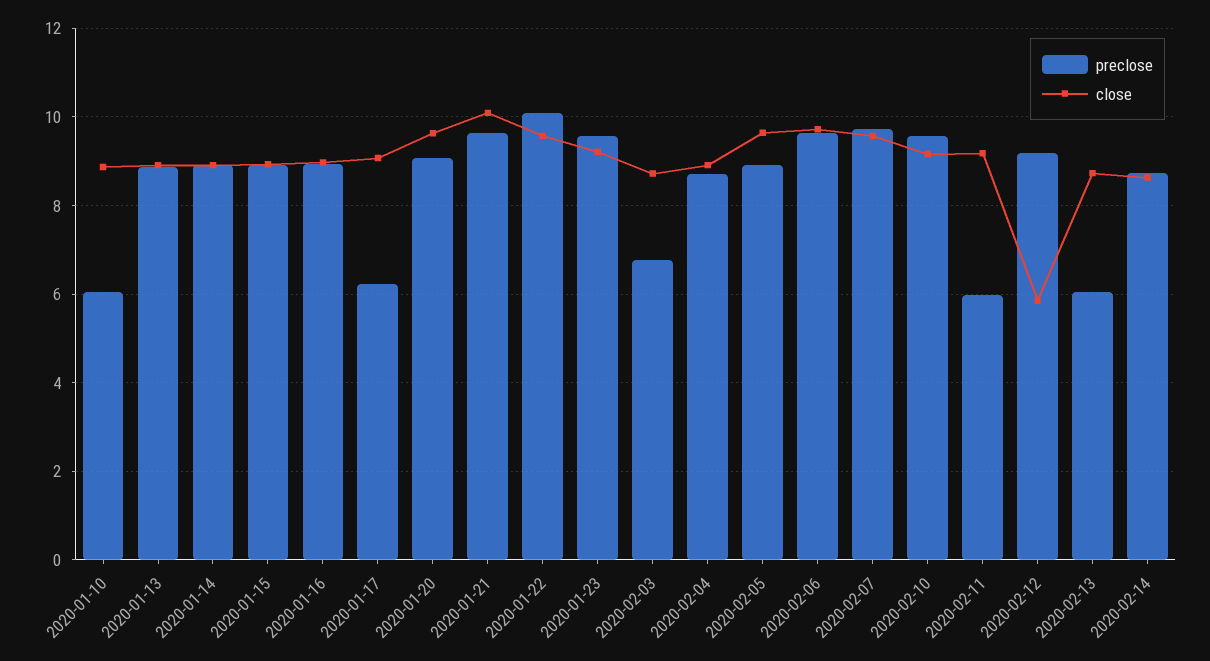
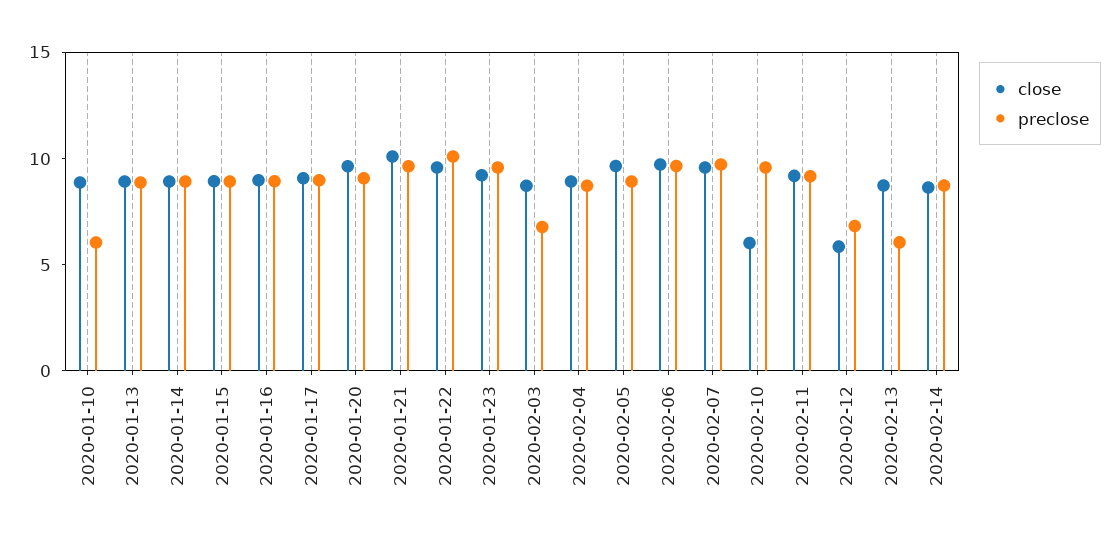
  {
    "preclose": {
      "2020-01-10": 6,
      "2020-01-13": 8.8,
      "2020-01-14": 9,
      "2020-01-15": 9,
      "2020-01-16": 9,
-     "2020-01-17": 6.2,
+     "2020-01-17": 9,
      "2020-01-20": 9,
      "2020-01-21": 9.6,
      "2020-01-22": 10,
      "2020-01-23": 9.6,
      "2020-02-03": 6.8,
      "2020-02-04": 8.8,
      "2020-02-05": 9,
      "2020-02-06": 9.6,
      "2020-02-07": 9.8,
      "2020-02-10": 9.6,
-     "2020-02-11": 6,
+     "2020-02-11": 9,
-     "2020-02-12": 9.2,
+     "2020-02-12": 7,
      "2020-02-13": 6,
      "2020-02-14": 8.8
    },
    "close": {
      "2020-01-10": 8.8,
      "2020-01-13": 9,
      "2020-01-14": 9,
      "2020-01-15": 9,
      "2020-01-16": 9,
      "2020-01-17": 9,
      "2020-01-20": 9.6,
      "2020-01-21": 10,
      "2020-01-22": 9.6,
      "2020-01-23": 9.2,
      "2020-02-03": 8.8,
      "2020-02-04": 9,
      "2020-02-05": 9.6,
      "2020-02-06": 9.8,
      "2020-02-07": 9.6,
-     "2020-02-10": 9.2,
+     "2020-02-10": 6,
      "2020-02-11": 9.2,
      "2020-02-12": 5.8,
      "2020-02-13": 8.8,
      "2020-02-14": 8.6
    }
  }

